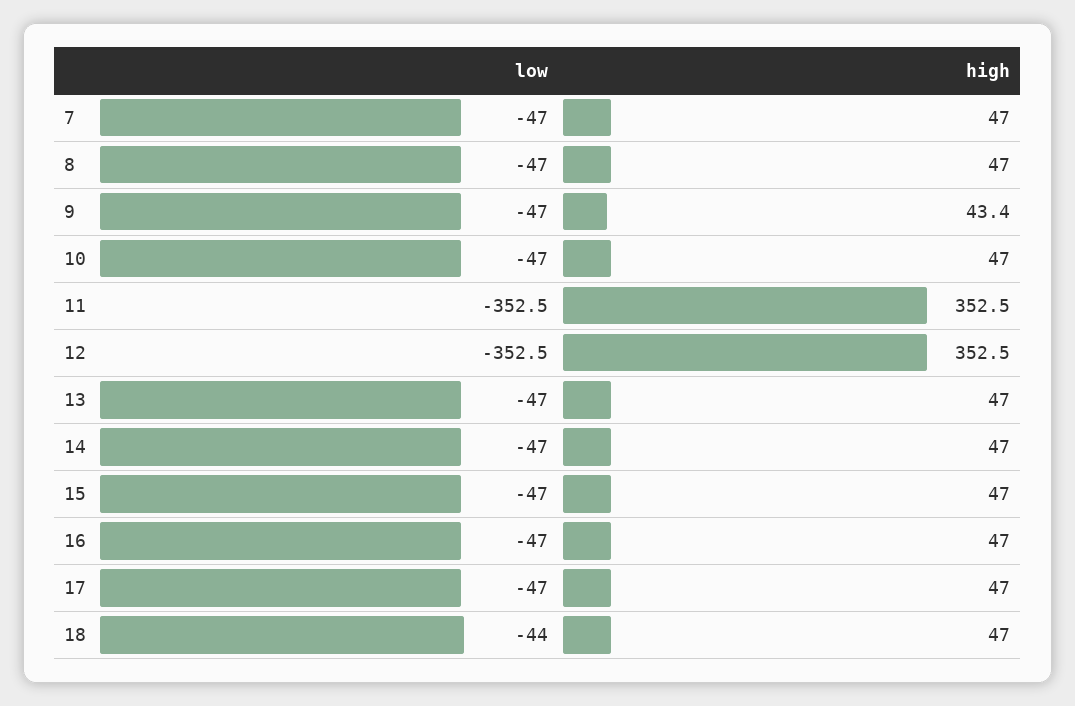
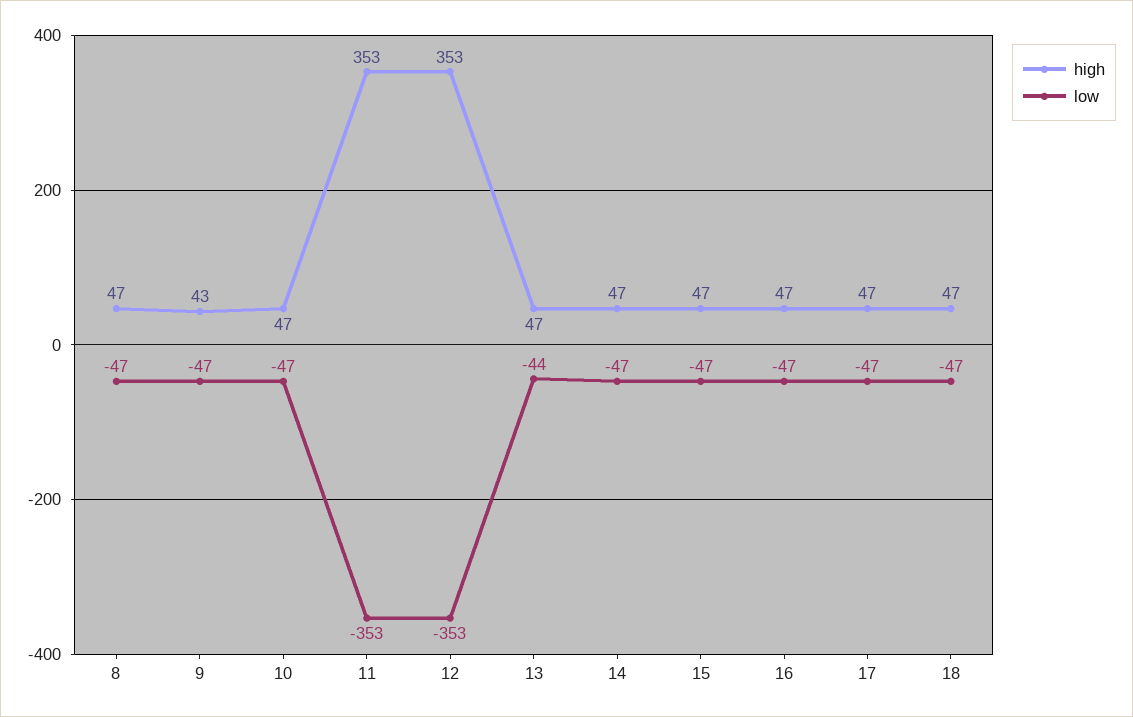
  {
    "low": {
-     "7": -47,
      "8": -47,
      "9": -47,
      "10": -47,
      "11": -352.5,
      "12": -352.5,
-     "13": -47,
+     "13": -44,
      "14": -47,
      "15": -47,
      "16": -47,
      "17": -47,
-     "18": -44
+     "18": -47
    },
    "high": {
-     "7": 47,
      "8": 47,
      "9": 43.4,
      "10": 47,
      "11": 352.5,
      "12": 352.5,
      "13": 47,
      "14": 47,
      "15": 47,
      "16": 47,
      "17": 47,
      "18": 47
    }
  }

